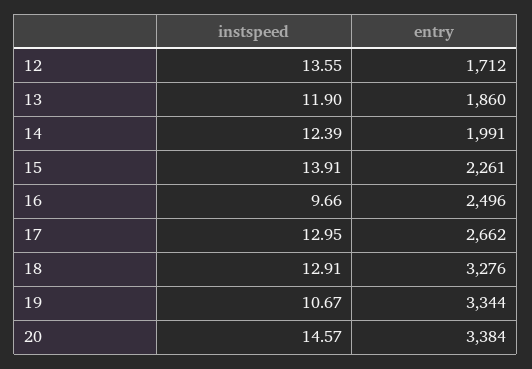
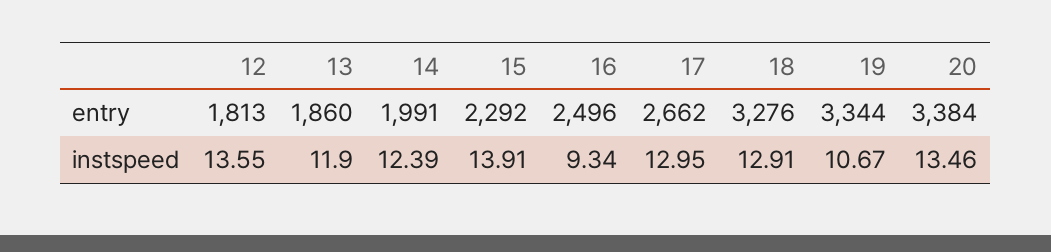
  {
    "instspeed": {
      "12": 13.55,
      "13": 11.9,
      "14": 12.39,
      "15": 13.91,
-     "16": 9.66,
+     "16": 9.34,
      "17": 12.95,
      "18": 12.91,
      "19": 10.67,
-     "20": 14.57
+     "20": 13.46
    },
    "entry": {
-     "12": 1712,
+     "12": 1813,
      "13": 1860,
      "14": 1991,
-     "15": 2261,
+     "15": 2292,
      "16": 2496,
      "17": 2662,
      "18": 3276,
      "19": 3344,
      "20": 3384
    }
  }

